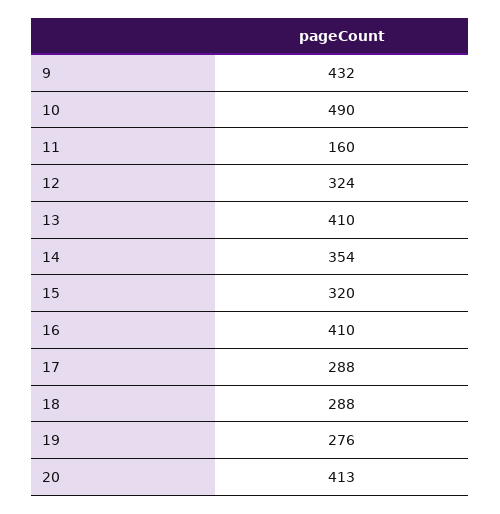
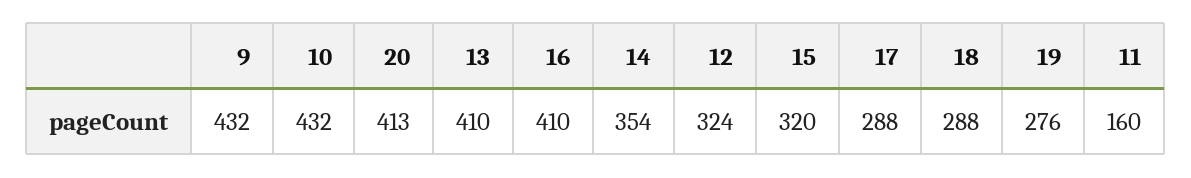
  {
    "9": 432,
-   "10": 490,
+   "10": 432,
    "11": 160,
    "12": 324,
    "13": 410,
    "14": 354,
    "15": 320,
    "16": 410,
    "17": 288,
    "18": 288,
    "19": 276,
    "20": 413
  }

